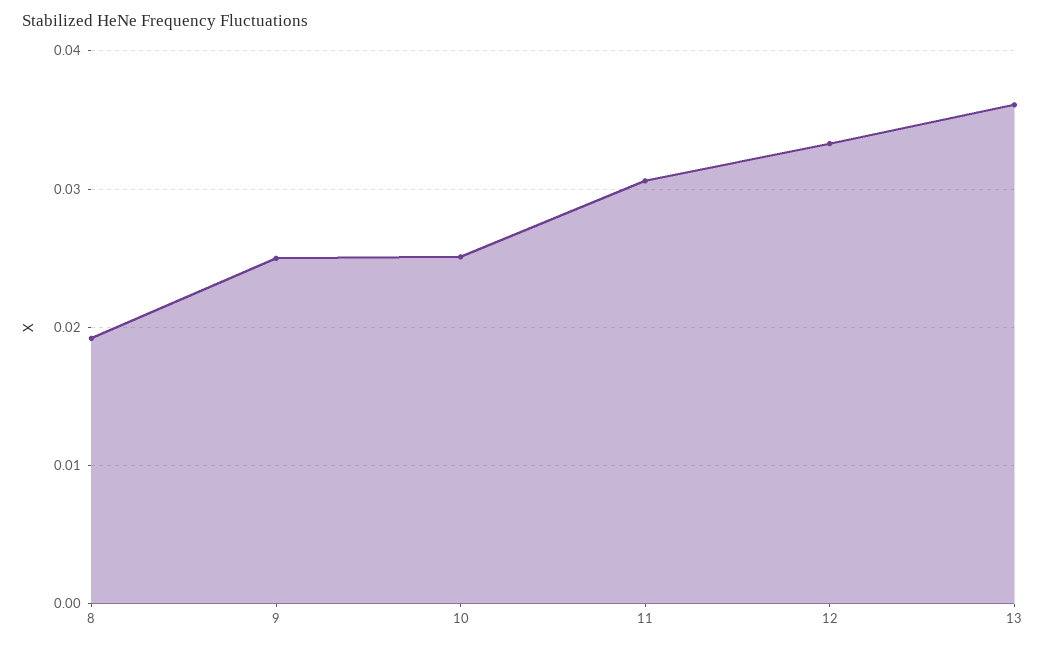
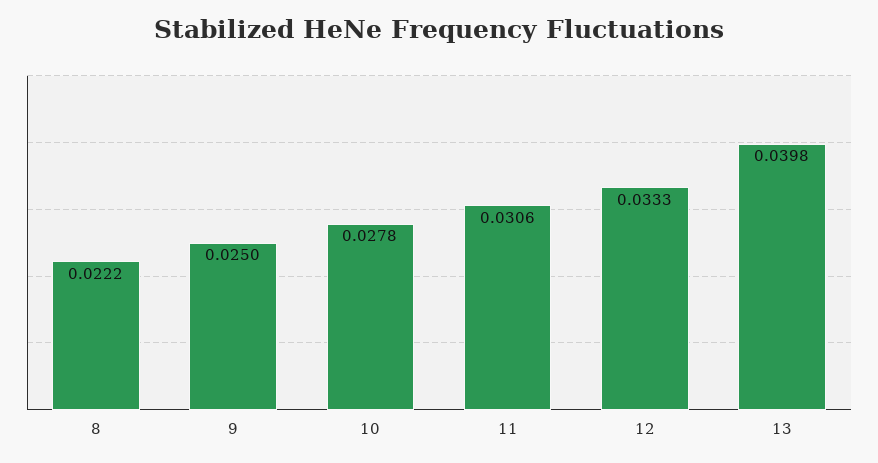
  {
-   "8": 0.019,
+   "8": 0.0222,
    "9": 0.025,
-   "10": 0.025,
+   "10": 0.0278,
    "11": 0.0306,
    "12": 0.0333,
-   "13": 0.036
+   "13": 0.0398
  }

